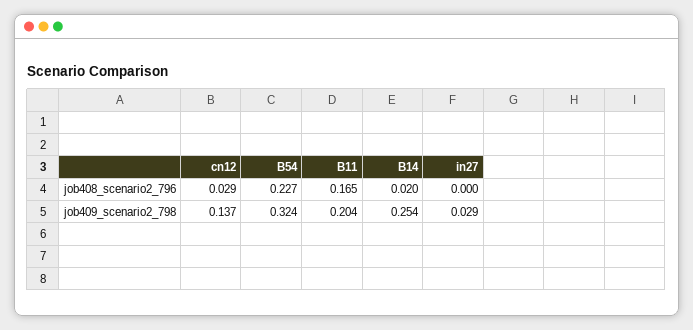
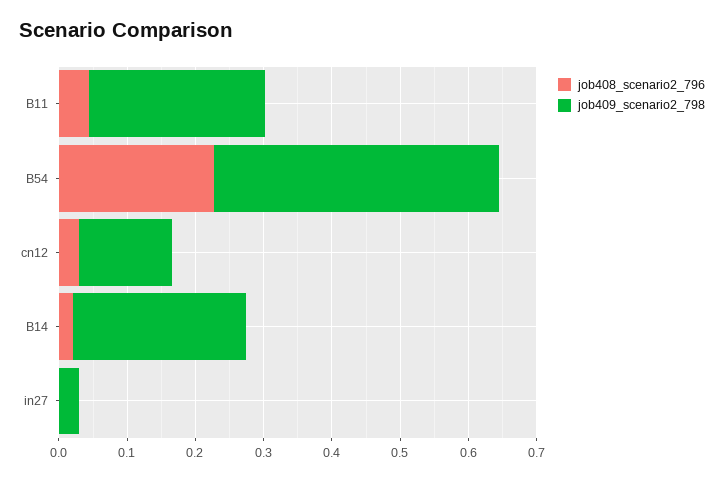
  {
    "job408_scenario2_796": {
      "cn12": 0.029,
      "B54": 0.227,
-     "B11": 0.165,
+     "B11": 0.04,
      "B14": 0.02,
      "in27": 0
    },
    "job409_scenario2_798": {
      "cn12": 0.137,
-     "B54": 0.324,
+     "B54": 0.42,
-     "B11": 0.204,
+     "B11": 0.26,
      "B14": 0.254,
      "in27": 0.029
    }
  }

